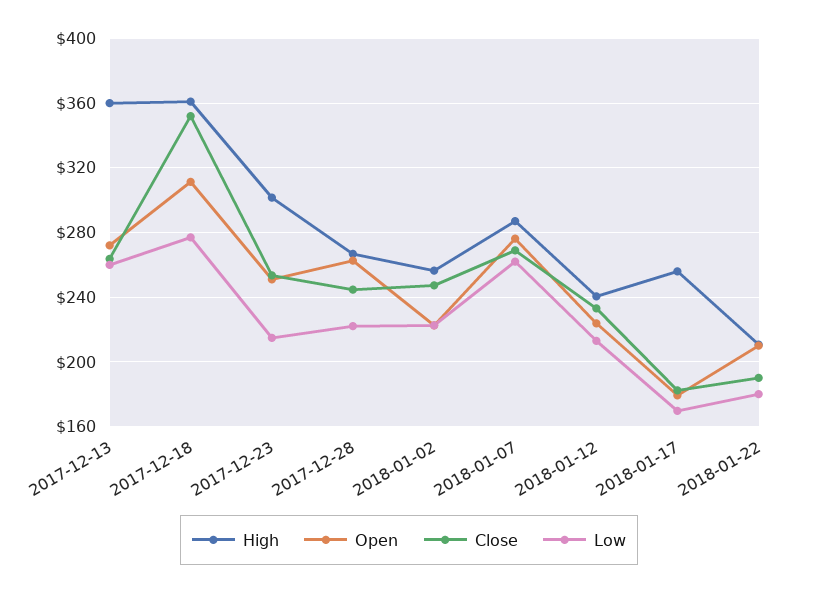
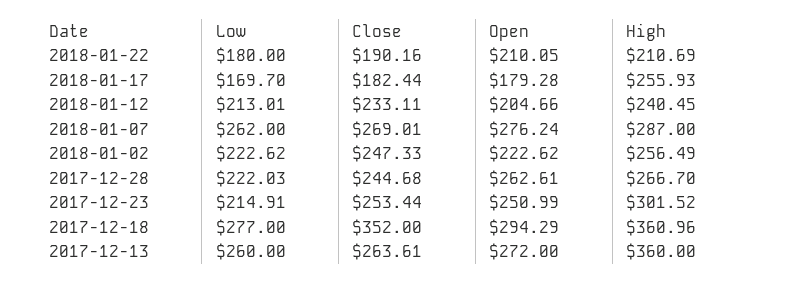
  {
    "High": {
      "2017-12-13": 360,
      "2017-12-18": 360.96,
      "2017-12-23": 301.52,
      "2017-12-28": 266.7,
      "2018-01-02": 256.49,
      "2018-01-07": 287,
      "2018-01-12": 240.45,
      "2018-01-17": 255.93,
      "2018-01-22": 210.69
    },
    "Open": {
      "2017-12-13": 272,
-     "2017-12-18": 310,
+     "2017-12-18": 294.29,
      "2017-12-23": 250.99,
      "2017-12-28": 262.61,
      "2018-01-02": 222.62,
      "2018-01-07": 276.24,
-     "2018-01-12": 225,
+     "2018-01-12": 204.66,
      "2018-01-17": 179.28,
      "2018-01-22": 210.05
    },
    "Close": {
      "2017-12-13": 263.61,
      "2017-12-18": 352,
      "2017-12-23": 253.44,
      "2017-12-28": 244.68,
      "2018-01-02": 247.33,
      "2018-01-07": 269.01,
      "2018-01-12": 233.11,
      "2018-01-17": 182.44,
      "2018-01-22": 190.16
    },
    "Low": {
      "2017-12-13": 260,
      "2017-12-18": 277,
      "2017-12-23": 214.91,
      "2017-12-28": 222.03,
      "2018-01-02": 222.62,
      "2018-01-07": 262,
      "2018-01-12": 213.01,
      "2018-01-17": 169.7,
      "2018-01-22": 180
    }
  }

